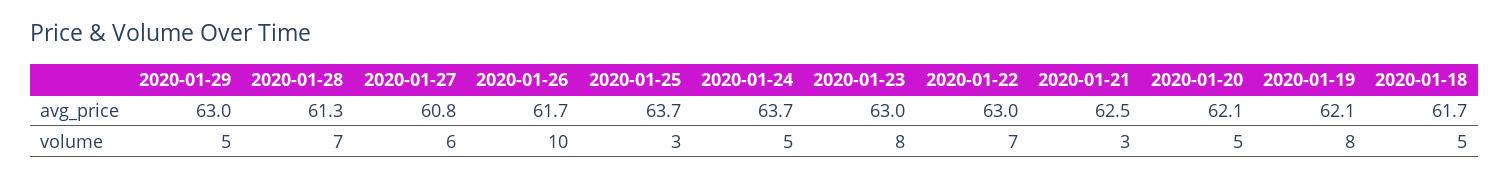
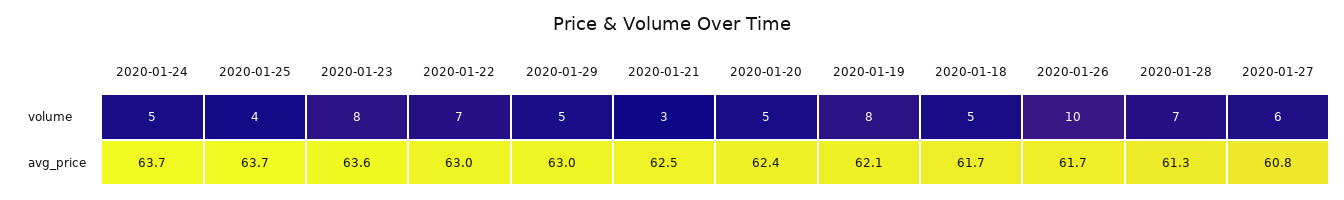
  {
    "2020-01-29": {
      "avg_price": 63,
      "volume": 5
    },
    "2020-01-28": {
      "avg_price": 61.3,
      "volume": 7
    },
    "2020-01-27": {
      "avg_price": 60.8,
      "volume": 6
    },
    "2020-01-26": {
      "avg_price": 61.7,
      "volume": 10
    },
    "2020-01-25": {
      "avg_price": 63.7,
-     "volume": 3
+     "volume": 4
    },
    "2020-01-24": {
      "avg_price": 63.7,
      "volume": 5
    },
    "2020-01-23": {
-     "avg_price": 63,
+     "avg_price": 63.6,
      "volume": 8
    },
    "2020-01-22": {
      "avg_price": 63,
      "volume": 7
    },
    "2020-01-21": {
      "avg_price": 62.5,
      "volume": 3
    },
    "2020-01-20": {
-     "avg_price": 62.1,
+     "avg_price": 62.4,
      "volume": 5
    },
    "2020-01-19": {
      "avg_price": 62.1,
      "volume": 8
    },
    "2020-01-18": {
      "avg_price": 61.7,
      "volume": 5
    }
  }

